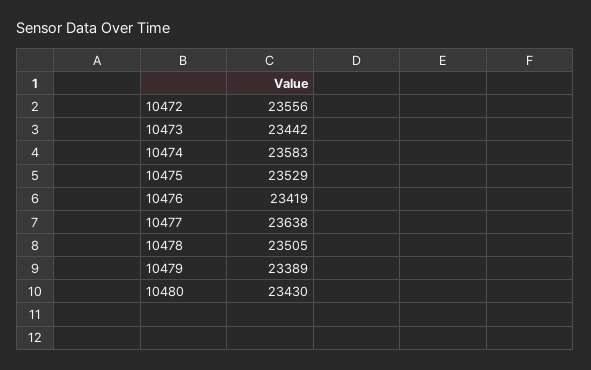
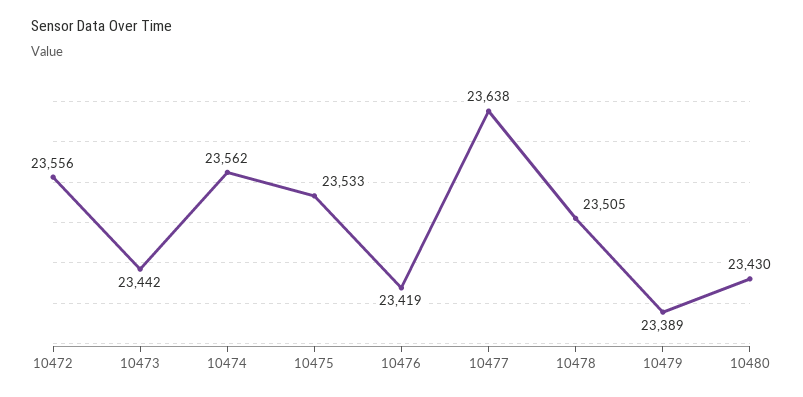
  {
    "10472": 23556,
    "10473": 23442,
-   "10474": 23583,
+   "10474": 23562,
-   "10475": 23529,
+   "10475": 23533,
    "10476": 23419,
    "10477": 23638,
    "10478": 23505,
    "10479": 23389,
    "10480": 23430
  }

